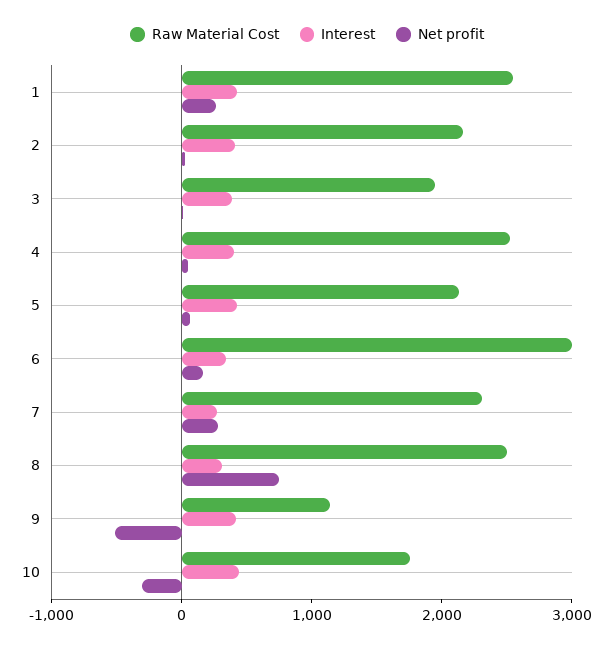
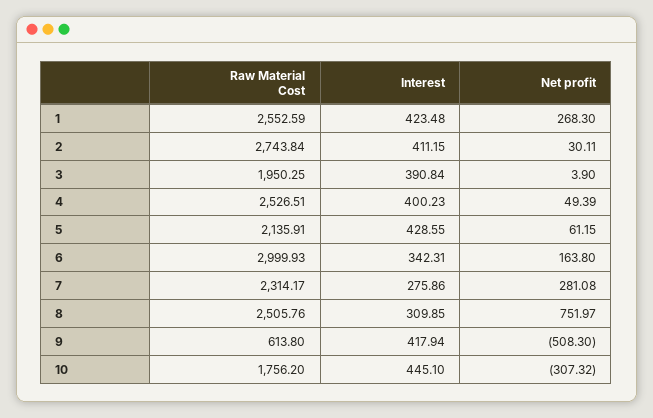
  {
    "Raw Material Cost": {
      "1": 2552.59,
-     "2": 2200,
+     "2": 2743.84,
      "3": 1950.25,
      "4": 2526.51,
      "5": 2135.91,
      "6": 2999.93,
      "7": 2314.17,
      "8": 2505.76,
-     "9": 1200,
+     "9": 613.8,
      "10": 1756.2
    },
    "Interest": {
      "1": 423.48,
      "2": 411.15,
      "3": 390.84,
      "4": 400.23,
      "5": 428.55,
      "6": 342.31,
      "7": 275.86,
      "8": 309.85,
      "9": 417.94,
      "10": 445.1
    },
    "Net profit": {
      "1": 268.3,
      "2": 30.11,
      "3": 3.9,
      "4": 49.39,
      "5": 61.15,
      "6": 163.8,
      "7": 281.08,
      "8": 751.97,
      "9": -508.3,
      "10": -307.32
    }
  }

